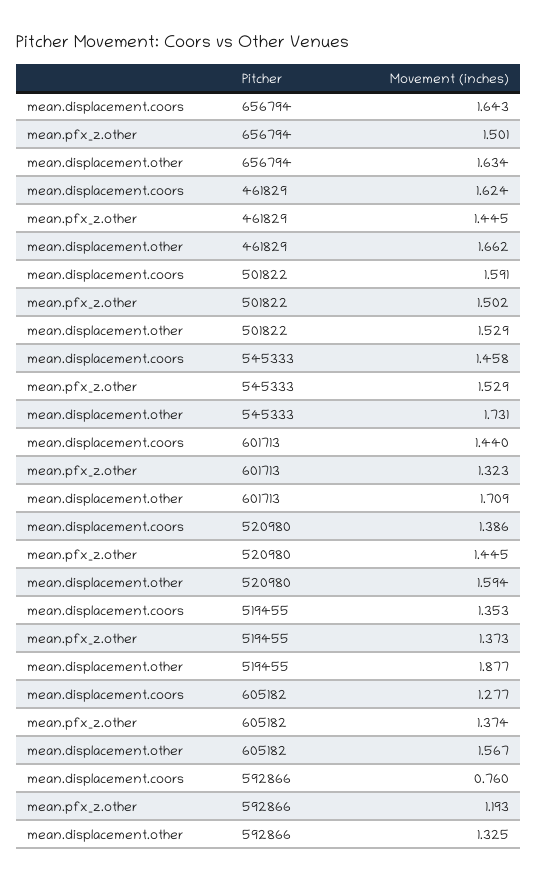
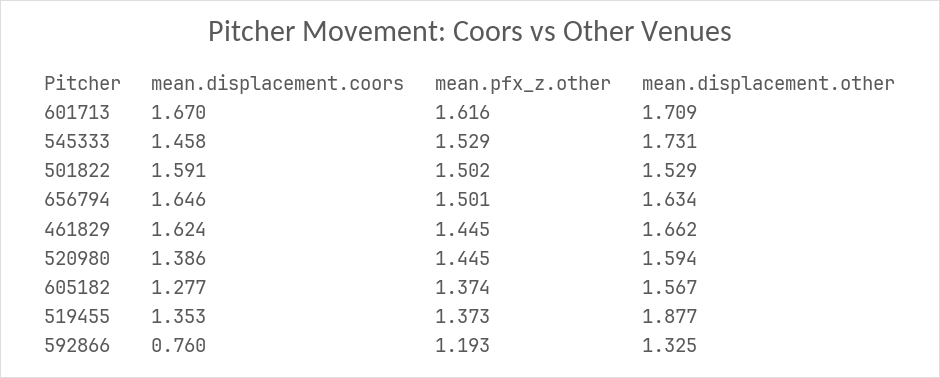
  {
    "mean.displacement.coors": {
-     "656794": 1.643,
+     "656794": 1.646,
      "461829": 1.624,
      "501822": 1.591,
      "545333": 1.458,
-     "601713": 1.44,
+     "601713": 1.67,
      "520980": 1.386,
      "519455": 1.353,
      "605182": 1.277,
      "592866": 0.76
    },
    "mean.pfx_z.other": {
      "656794": 1.501,
      "461829": 1.445,
      "501822": 1.502,
      "545333": 1.529,
-     "601713": 1.323,
+     "601713": 1.616,
      "520980": 1.445,
      "519455": 1.373,
      "605182": 1.374,
      "592866": 1.193
    },
    "mean.displacement.other": {
      "656794": 1.634,
      "461829": 1.662,
      "501822": 1.529,
      "545333": 1.731,
      "601713": 1.709,
      "520980": 1.594,
      "519455": 1.877,
      "605182": 1.567,
      "592866": 1.325
    }
  }

